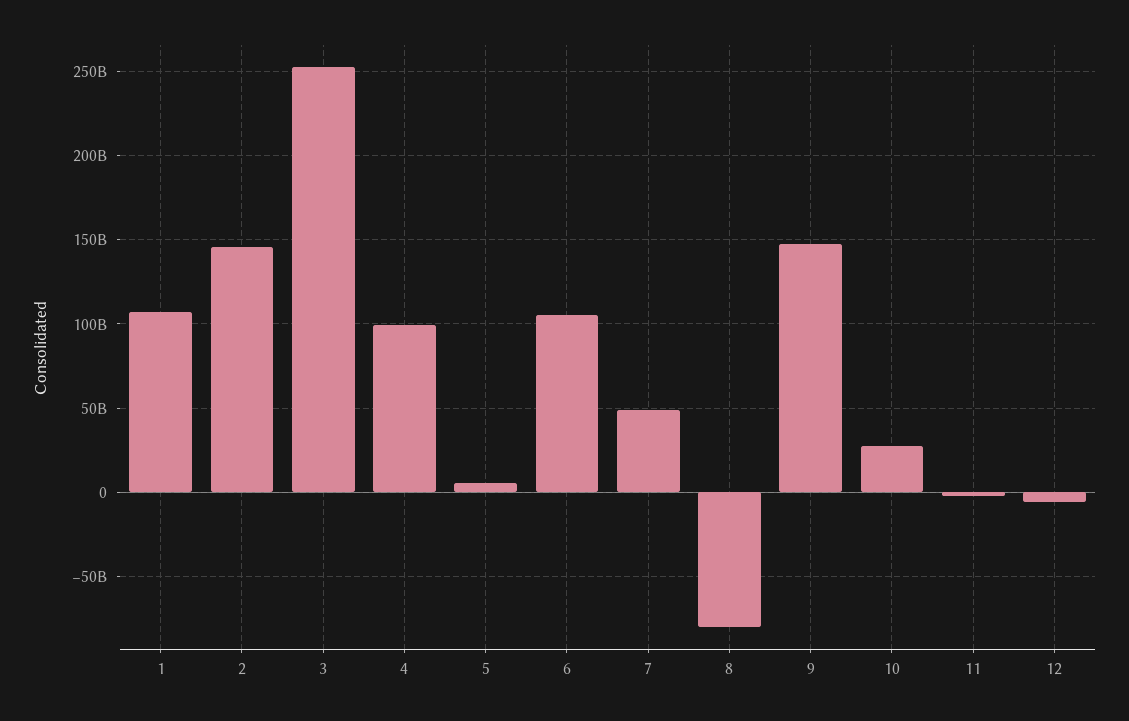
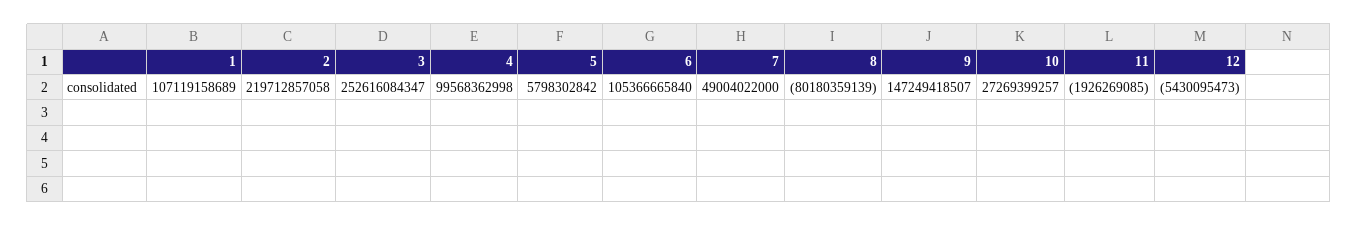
  {
    "1": 107119158689,
-   "2": 145000000000,
+   "2": 219712857058,
    "3": 252616084347,
    "4": 99568362998,
    "5": 5798302842,
    "6": 105366665840,
    "7": 49004022000,
    "8": -80180359139,
    "9": 147249418507,
    "10": 27269399257,
    "11": -1926269085,
    "12": -5430095473
  }

